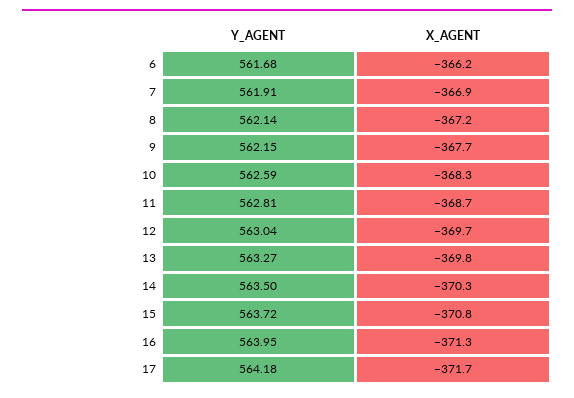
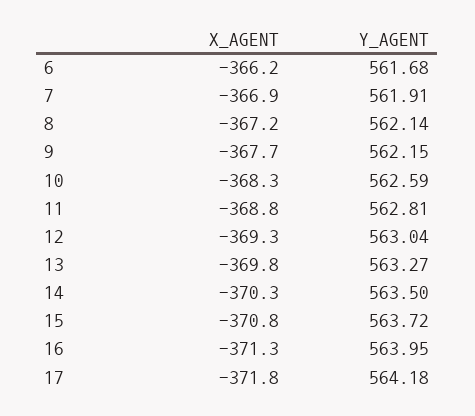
  {
    "Y_AGENT": {
      "6": 561.68,
      "7": 561.91,
      "8": 562.14,
      "9": 562.15,
      "10": 562.59,
      "11": 562.81,
      "12": 563.04,
      "13": 563.27,
      "14": 563.5,
      "15": 563.72,
      "16": 563.95,
      "17": 564.18
    },
    "X_AGENT": {
      "6": -366.2,
      "7": -366.9,
      "8": -367.2,
      "9": -367.7,
      "10": -368.3,
-     "11": -368.7,
+     "11": -368.8,
-     "12": -369.7,
+     "12": -369.3,
      "13": -369.8,
      "14": -370.3,
      "15": -370.8,
      "16": -371.3,
-     "17": -371.7
+     "17": -371.8
    }
  }

